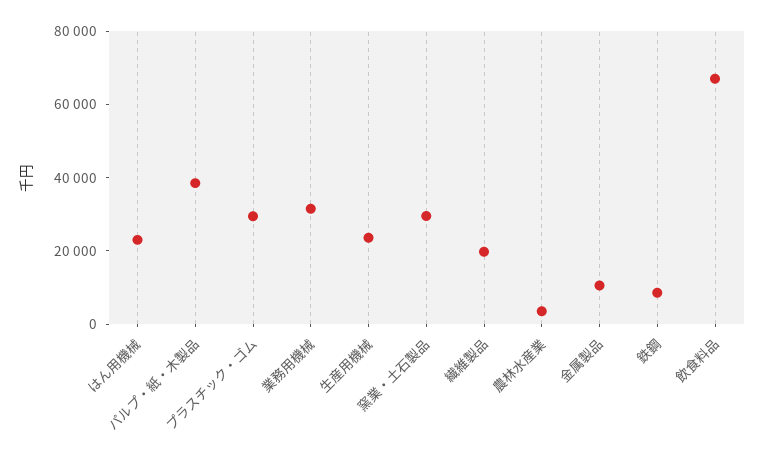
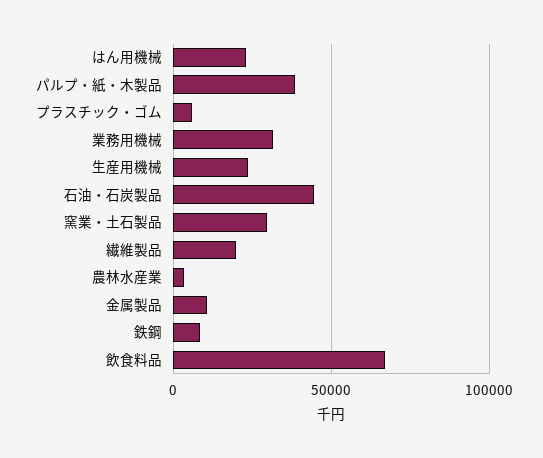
  {
    "はん用機械": 25000,
    "パルプ・紙・木製品": 40000,
-   "プラスチック・ゴム": 30000,
+   "プラスチック・ゴム": 5000,
    "業務用機械": 30000,
    "生産用機械": 25000,
    "窯業・土石製品": 30000,
    "繊維製品": 20000,
    "農林水産業": 5000,
    "金属製品": 10000,
    "鉄鋼": 10000,
-   "飲食料品": 65000
+   "飲食料品": 65000,
+   "石油・石炭製品": 45000
  }

